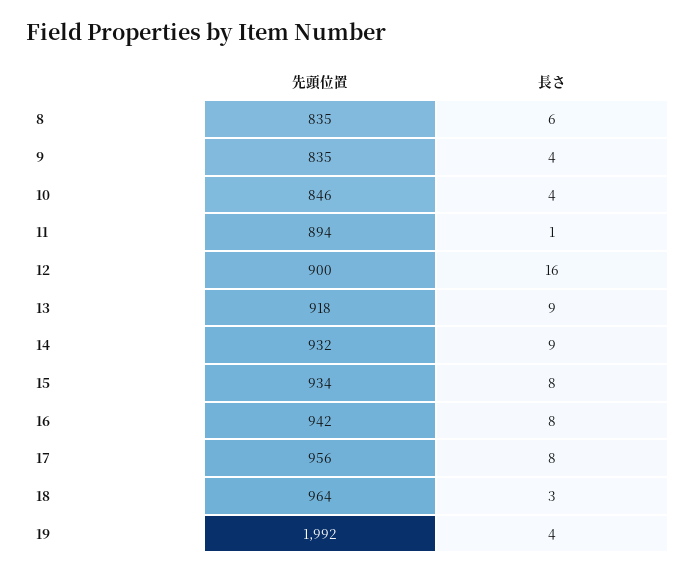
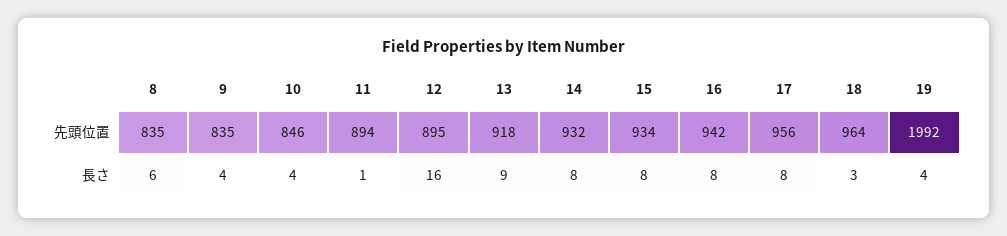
  {
    "先頭位置": {
      "8": 835,
      "9": 835,
      "10": 846,
      "11": 894,
-     "12": 900,
+     "12": 895,
      "13": 918,
      "14": 932,
      "15": 934,
      "16": 942,
      "17": 956,
      "18": 964,
      "19": 1992
    },
    "長さ": {
      "8": 6,
      "9": 4,
      "10": 4,
      "11": 1,
      "12": 16,
      "13": 9,
-     "14": 9,
+     "14": 8,
      "15": 8,
      "16": 8,
      "17": 8,
      "18": 3,
      "19": 4
    }
  }

